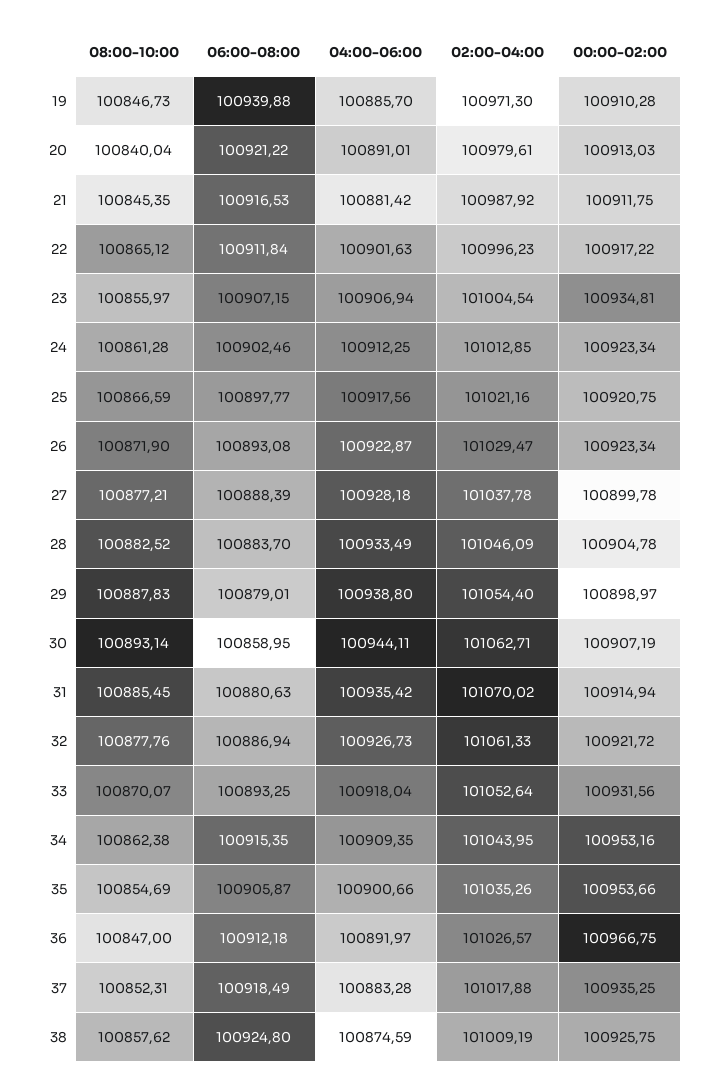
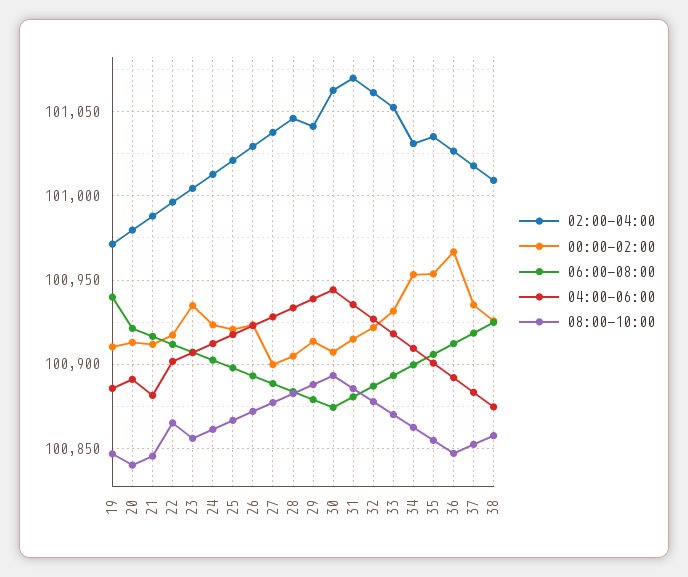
  {
    "08:00-10:00": {
      "19": 100846.73,
      "20": 100840.04,
      "21": 100845.35,
      "22": 100865.12,
      "23": 100855.97,
      "24": 100861.28,
      "25": 100866.59,
      "26": 100871.9,
      "27": 100877.21,
      "28": 100882.52,
      "29": 100887.83,
      "30": 100893.14,
      "31": 100885.45,
      "32": 100877.76,
      "33": 100870.07,
      "34": 100862.38,
      "35": 100854.69,
      "36": 100847,
      "37": 100852.31,
      "38": 100857.62
    },
    "06:00-08:00": {
      "19": 100939.88,
      "20": 100921.22,
      "21": 100916.53,
      "22": 100911.84,
      "23": 100907.15,
      "24": 100902.46,
      "25": 100897.77,
      "26": 100893.08,
      "27": 100888.39,
      "28": 100883.7,
      "29": 100879.01,
-     "30": 100858.95,
+     "30": 100875,
      "31": 100880.63,
      "32": 100886.94,
      "33": 100893.25,
-     "34": 100915.35,
+     "34": 100900,
      "35": 100905.87,
      "36": 100912.18,
      "37": 100918.49,
      "38": 100924.8
    },
    "04:00-06:00": {
      "19": 100885.7,
      "20": 100891.01,
      "21": 100881.42,
      "22": 100901.63,
      "23": 100906.94,
      "24": 100912.25,
      "25": 100917.56,
      "26": 100922.87,
      "27": 100928.18,
      "28": 100933.49,
      "29": 100938.8,
      "30": 100944.11,
      "31": 100935.42,
      "32": 100926.73,
      "33": 100918.04,
      "34": 100909.35,
      "35": 100900.66,
      "36": 100891.97,
      "37": 100883.28,
      "38": 100874.59
    },
    "02:00-04:00": {
      "19": 100971.3,
      "20": 100979.61,
      "21": 100987.92,
      "22": 100996.23,
      "23": 101004.54,
      "24": 101012.85,
      "25": 101021.16,
      "26": 101029.47,
      "27": 101037.78,
      "28": 101046.09,
-     "29": 101054.4,
+     "29": 101040,
      "30": 101062.71,
      "31": 101070.02,
      "32": 101061.33,
      "33": 101052.64,
-     "34": 101043.95,
+     "34": 101030,
      "35": 101035.26,
      "36": 101026.57,
      "37": 101017.88,
      "38": 101009.19
    },
    "00:00-02:00": {
      "19": 100910.28,
      "20": 100913.03,
      "21": 100911.75,
      "22": 100917.22,
      "23": 100934.81,
      "24": 100923.34,
      "25": 100920.75,
      "26": 100923.34,
      "27": 100899.78,
      "28": 100904.78,
-     "29": 100898.97,
+     "29": 100915,
      "30": 100907.19,
      "31": 100914.94,
      "32": 100921.72,
      "33": 100931.56,
      "34": 100953.16,
      "35": 100953.66,
      "36": 100966.75,
      "37": 100935.25,
      "38": 100925.75
    }
  }

